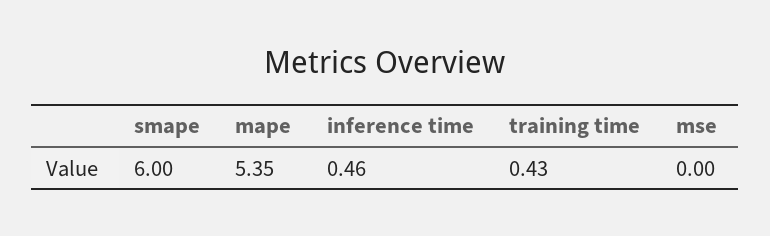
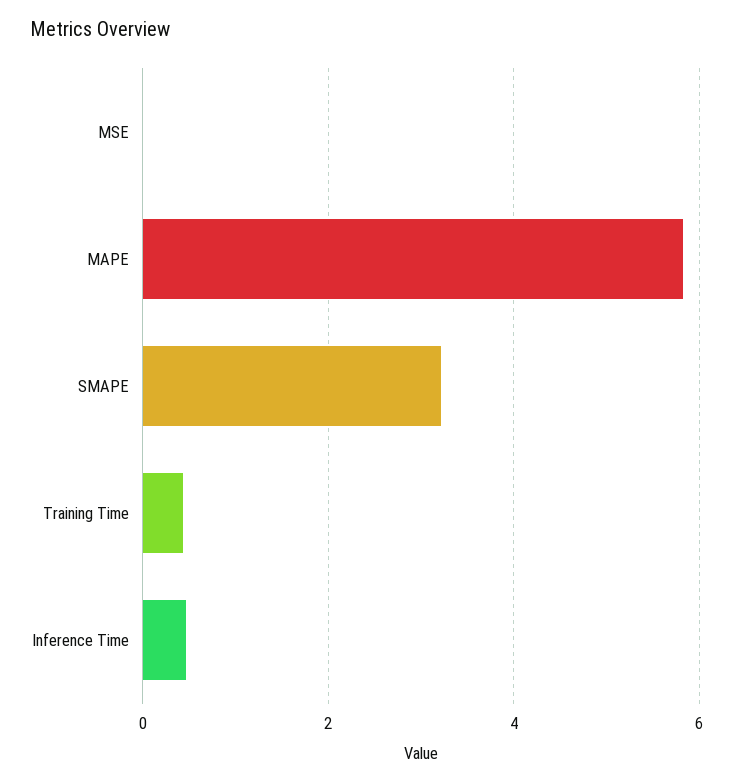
  {
-   "smape": 6,
+   "smape": 3.2,
-   "mape": 5.35,
+   "mape": 5.8,
    "inference time": 0.46,
    "training time": 0.43,
    "mse": 0
  }

